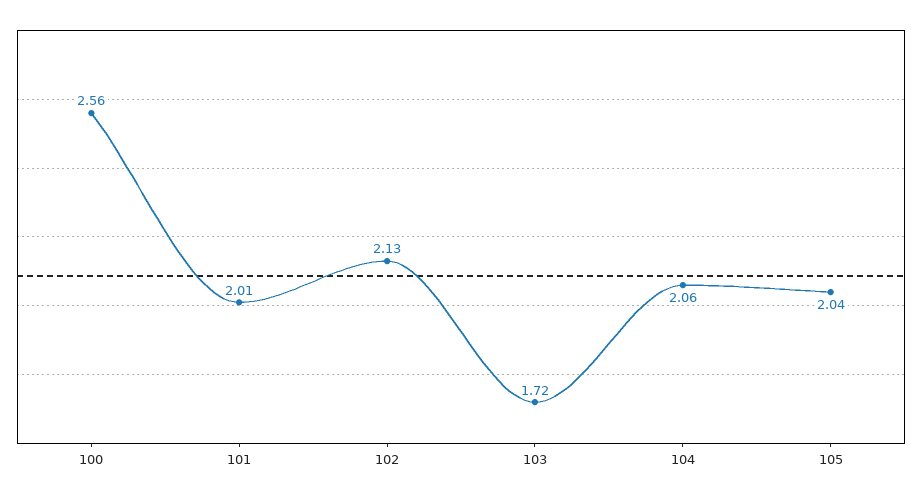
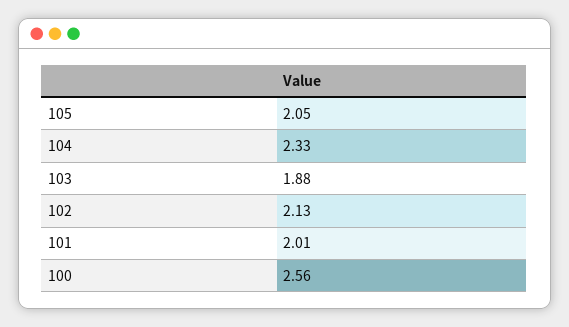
  {
    "100": 2.56,
    "101": 2.01,
    "102": 2.13,
-   "103": 1.72,
+   "103": 1.88,
-   "104": 2.06,
+   "104": 2.33,
-   "105": 2.04
+   "105": 2.05
  }

